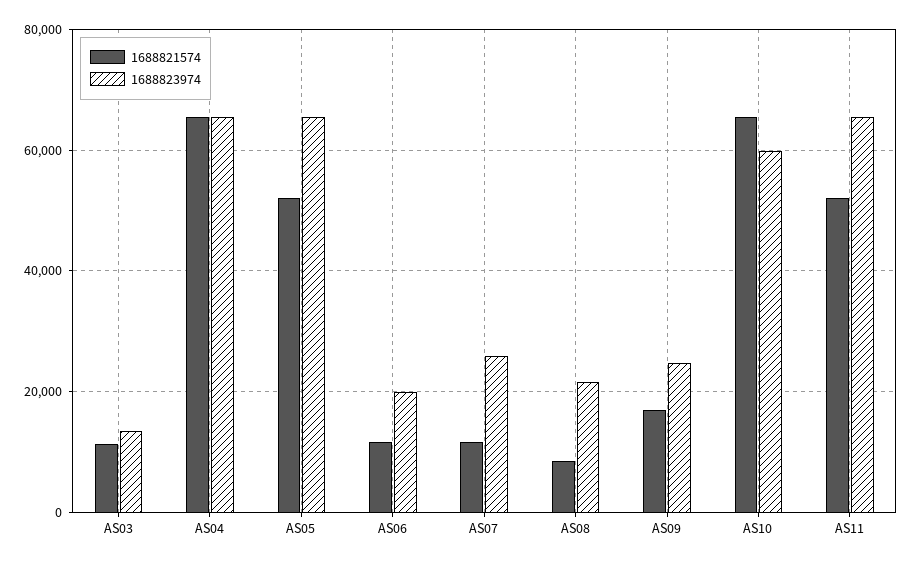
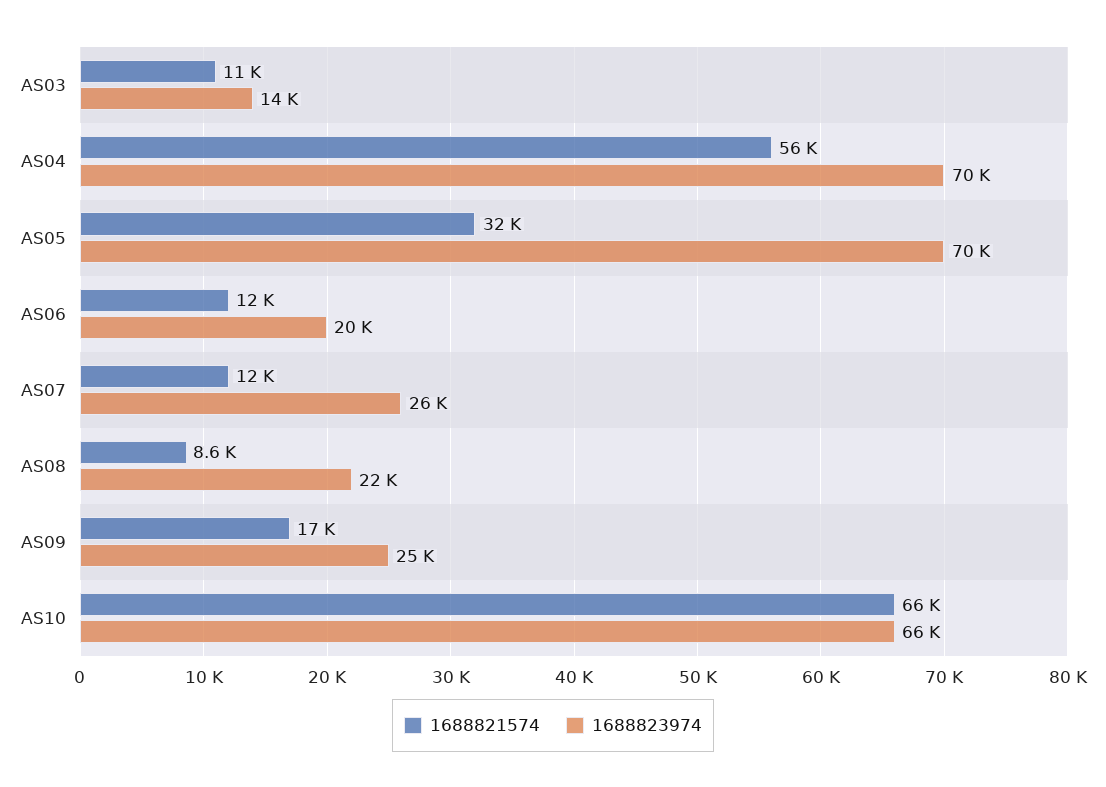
  {
    "1688821574": {
      "AS03": 11000,
-     "AS04": 66000,
+     "AS04": 56000,
-     "AS05": 52000,
+     "AS05": 32000,
      "AS06": 12000,
      "AS07": 12000,
      "AS08": 8600,
      "AS09": 17000,
-     "AS10": 66000,
+     "AS10": 66000
-     "AS11": 52000
    },
    "1688823974": {
      "AS03": 14000,
-     "AS04": 66000,
+     "AS04": 70000,
-     "AS05": 66000,
+     "AS05": 70000,
      "AS06": 20000,
      "AS07": 26000,
      "AS08": 22000,
      "AS09": 25000,
-     "AS10": 60000,
+     "AS10": 66000
-     "AS11": 66000
    }
  }

